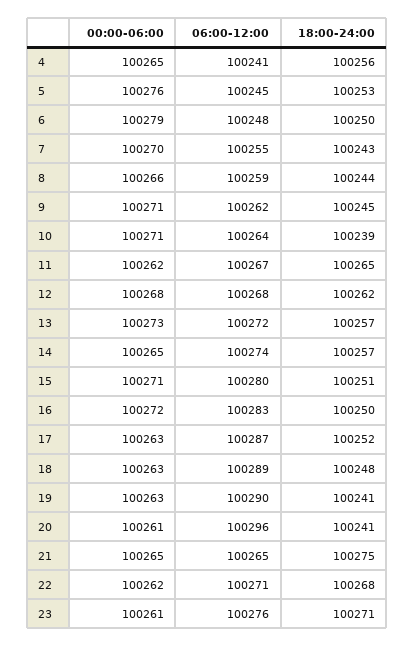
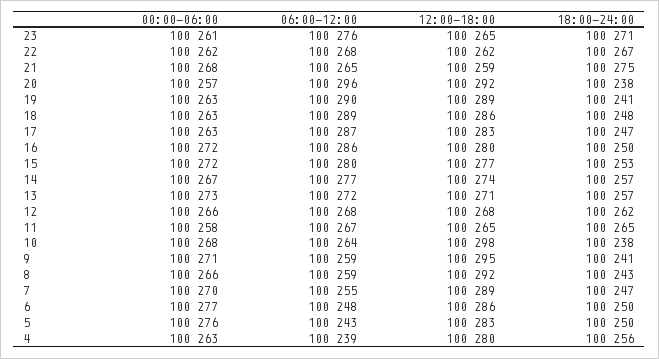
  {
    "00:00-06:00": {
-     "4": 100265,
+     "4": 100263,
      "5": 100276,
-     "6": 100279,
+     "6": 100277,
      "7": 100270,
      "8": 100266,
      "9": 100271,
-     "10": 100271,
+     "10": 100268,
-     "11": 100262,
+     "11": 100258,
-     "12": 100268,
+     "12": 100266,
      "13": 100273,
-     "14": 100265,
+     "14": 100267,
-     "15": 100271,
+     "15": 100272,
      "16": 100272,
      "17": 100263,
      "18": 100263,
      "19": 100263,
-     "20": 100261,
+     "20": 100257,
-     "21": 100265,
+     "21": 100268,
      "22": 100262,
      "23": 100261
    },
    "06:00-12:00": {
-     "4": 100241,
+     "4": 100239,
-     "5": 100245,
+     "5": 100243,
      "6": 100248,
      "7": 100255,
      "8": 100259,
-     "9": 100262,
+     "9": 100259,
      "10": 100264,
      "11": 100267,
      "12": 100268,
      "13": 100272,
-     "14": 100274,
+     "14": 100277,
      "15": 100280,
-     "16": 100283,
+     "16": 100286,
      "17": 100287,
      "18": 100289,
      "19": 100290,
      "20": 100296,
      "21": 100265,
-     "22": 100271,
+     "22": 100268,
      "23": 100276
    },
    "18:00-24:00": {
      "4": 100256,
-     "5": 100253,
+     "5": 100250,
      "6": 100250,
-     "7": 100243,
+     "7": 100247,
-     "8": 100244,
+     "8": 100243,
-     "9": 100245,
+     "9": 100241,
-     "10": 100239,
+     "10": 100238,
      "11": 100265,
      "12": 100262,
      "13": 100257,
      "14": 100257,
-     "15": 100251,
+     "15": 100253,
      "16": 100250,
-     "17": 100252,
+     "17": 100247,
      "18": 100248,
      "19": 100241,
-     "20": 100241,
+     "20": 100238,
      "21": 100275,
-     "22": 100268,
+     "22": 100267,
      "23": 100271
-   }
+   },
+   "12:00-18:00": {
+     "23": 100265,
+     "22": 100262,
+     "21": 100259,
+     "20": 100292,
+     "19": 100289,
+     "18": 100286,
+     "17": 100283,
+     "16": 100280,
+     "15": 100277,
+     "14": 100274,
+     "13": 100271,
+     "12": 100268,
+     "11": 100265,
+     "10": 100298,
+     "9": 100295,
+     "8": 100292,
+     "7": 100289,
+     "6": 100286,
+     "5": 100283,
+     "4": 100280
+   }
  }

